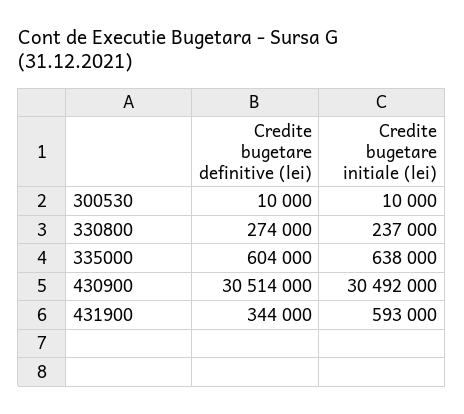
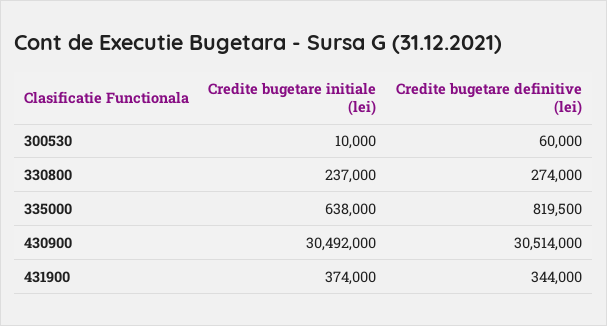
  {
    "Credite bugetare definitive (lei)": {
-     "300530": 10000,
+     "300530": 60000,
      "330800": 274000,
-     "335000": 604000,
+     "335000": 819500,
      "430900": 30514000,
      "431900": 344000
    },
    "Credite bugetare initiale (lei)": {
      "300530": 10000,
      "330800": 237000,
      "335000": 638000,
      "430900": 30492000,
-     "431900": 593000
+     "431900": 374000
    }
  }

